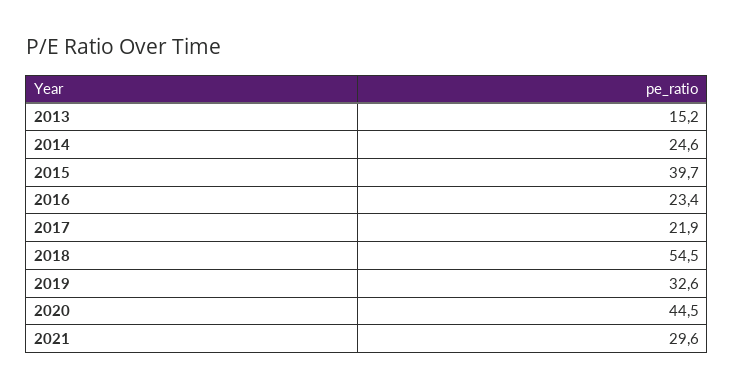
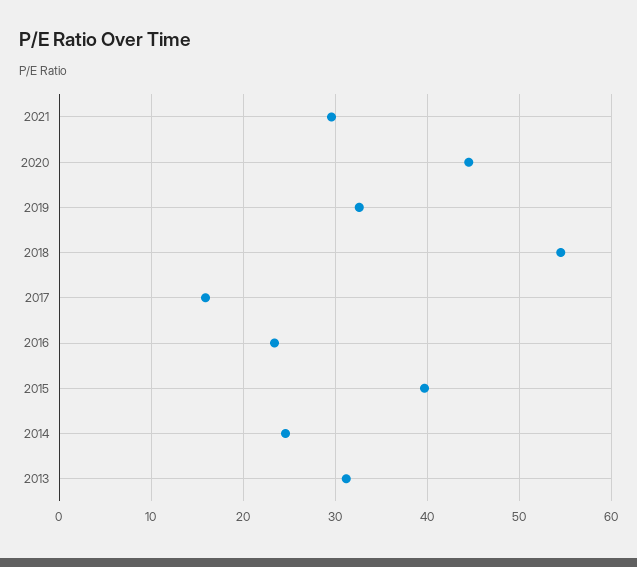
  {
-   "2013": 15.2,
+   "2013": 31,
    "2014": 24.6,
    "2015": 39.7,
    "2016": 23.4,
-   "2017": 21.9,
+   "2017": 16,
    "2018": 54.5,
    "2019": 32.6,
    "2020": 44.5,
    "2021": 29.6
  }

